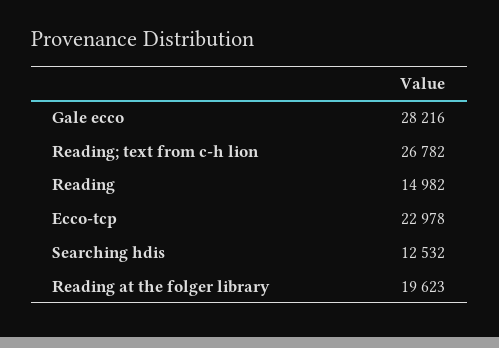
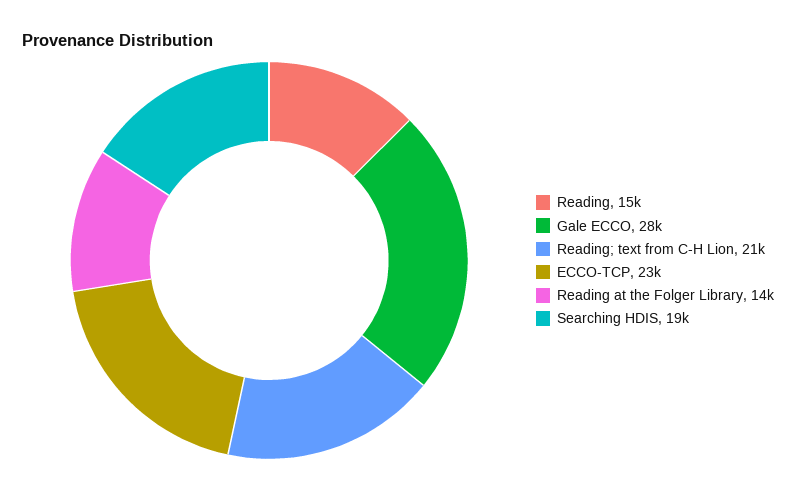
  {
    "Gale ecco": 28216,
-   "Reading; text from c-h lion": 26782,
+   "Reading; text from c-h lion": 21000,
    "Reading": 14982,
    "Ecco-tcp": 22978,
-   "Searching hdis": 12532,
+   "Searching hdis": 19000,
-   "Reading at the folger library": 19623
+   "Reading at the folger library": 14000
  }

